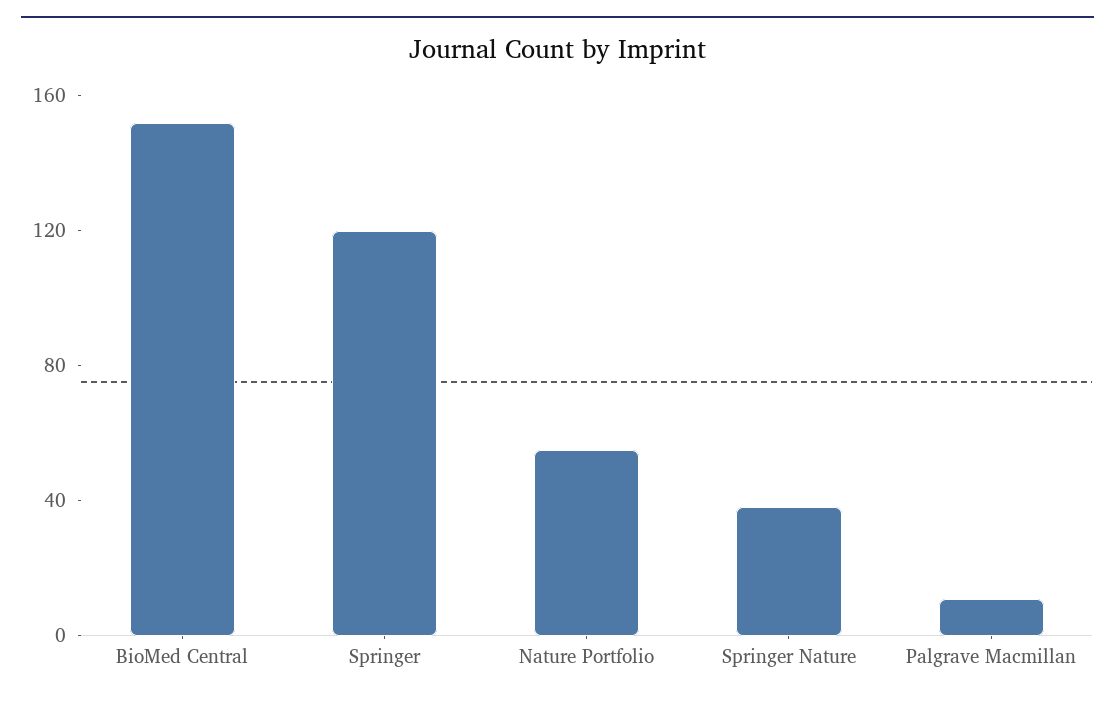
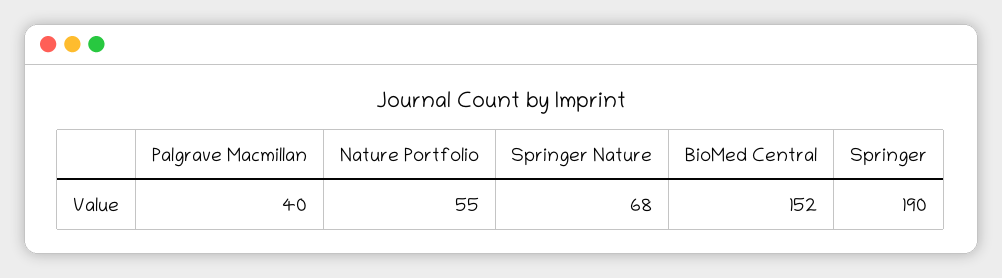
  {
    "BioMed Central": 152,
-   "Springer": 120,
+   "Springer": 190,
    "Nature Portfolio": 55,
-   "Springer Nature": 40,
+   "Springer Nature": 68,
-   "Palgrave Macmillan": 10
+   "Palgrave Macmillan": 40
  }

